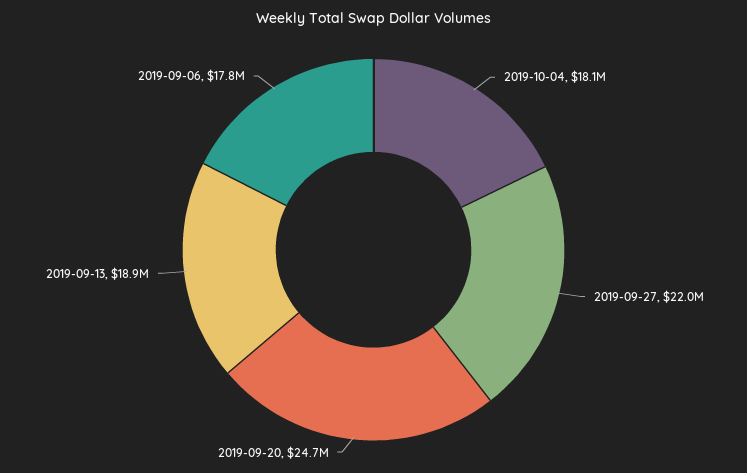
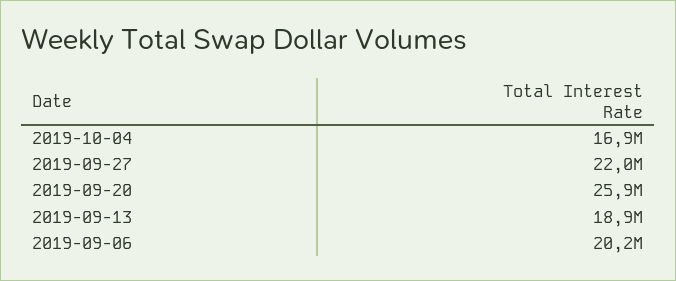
  {
-   "2019-10-04": 18100000,
+   "2019-10-04": 16900000,
    "2019-09-27": 22000000,
-   "2019-09-20": 24700000,
+   "2019-09-20": 25900000,
    "2019-09-13": 18900000,
-   "2019-09-06": 17800000
+   "2019-09-06": 20200000
  }

